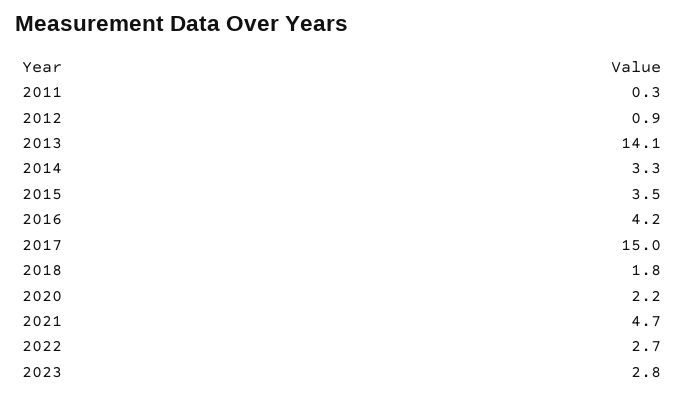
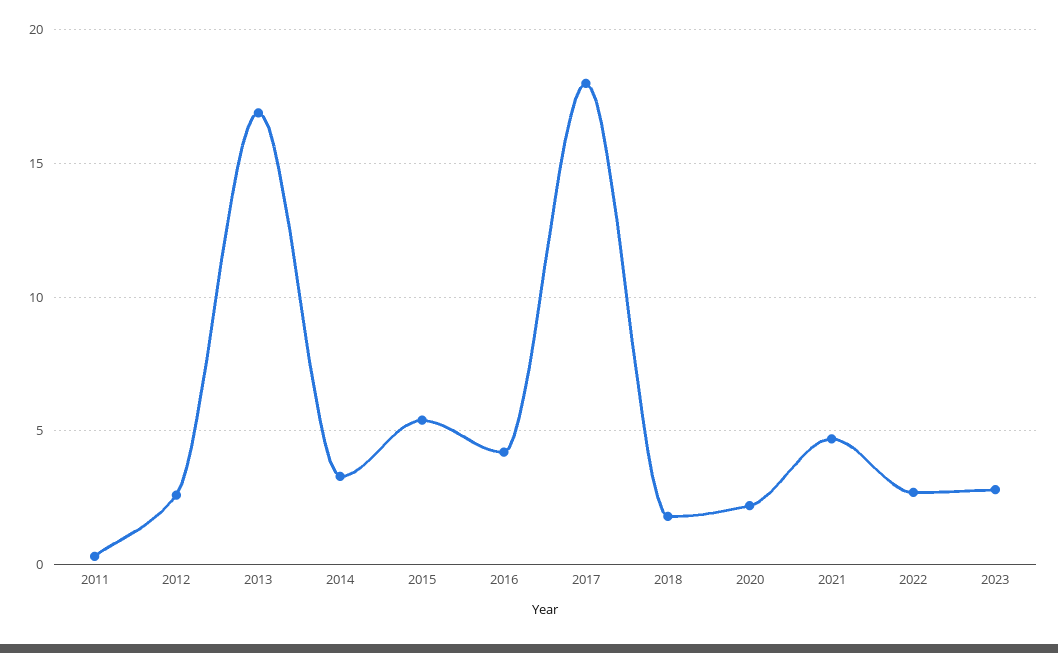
  {
    "2011": 0.3,
-   "2012": 0.9,
+   "2012": 2.5,
-   "2013": 14.1,
+   "2013": 17,
    "2014": 3.3,
-   "2015": 3.5,
+   "2015": 5.5,
    "2016": 4.2,
-   "2017": 15,
+   "2017": 18,
    "2018": 1.8,
    "2020": 2.2,
    "2021": 4.7,
    "2022": 2.7,
    "2023": 2.8
  }

